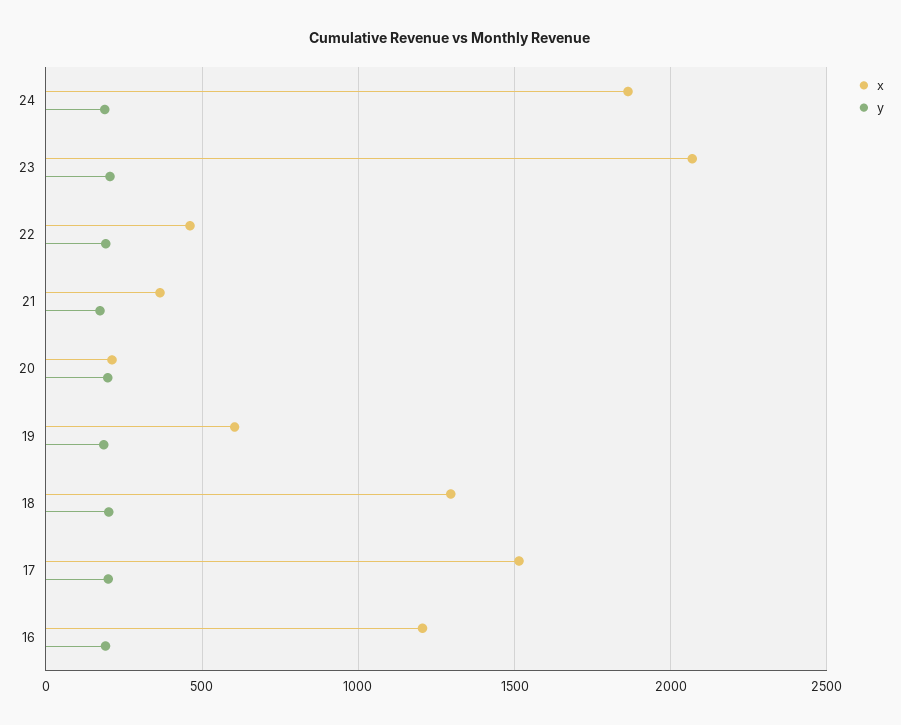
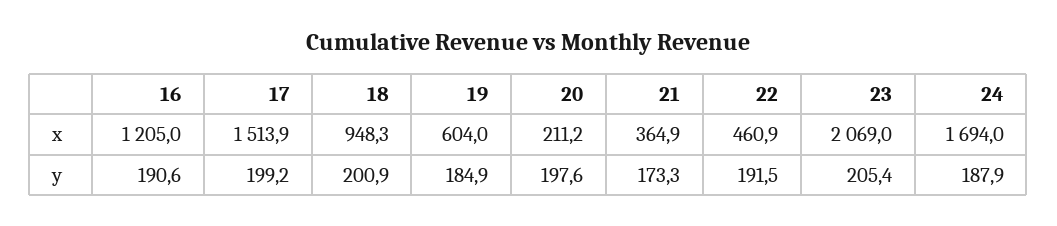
  {
    "x": {
-     "24": 1850,
+     "24": 1694,
      "23": 2069,
      "22": 460.9,
      "21": 364.9,
      "20": 211.2,
      "19": 604,
-     "18": 1300,
+     "18": 948.3,
      "17": 1513.9,
      "16": 1205
    },
    "y": {
      "24": 187.9,
      "23": 205.4,
      "22": 191.5,
      "21": 173.3,
      "20": 197.6,
      "19": 184.9,
      "18": 200.9,
      "17": 199.2,
      "16": 190.6
    }
  }

